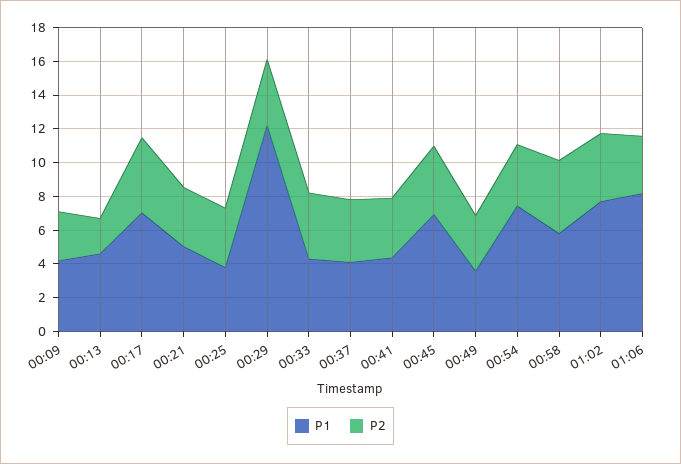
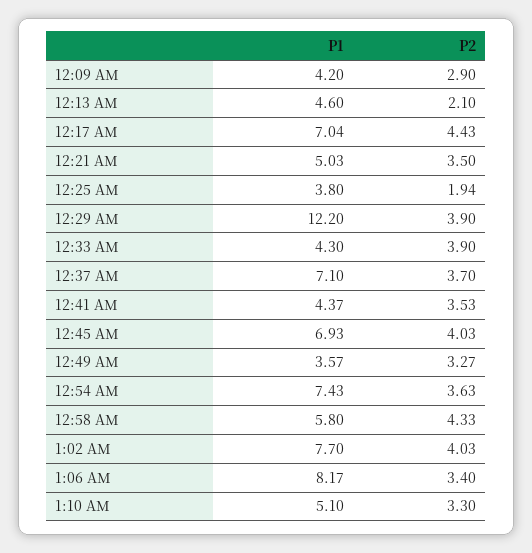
  {
    "P1": {
      "00:09": 4.2,
      "00:13": 4.6,
      "00:17": 7.04,
      "00:21": 5.03,
      "00:25": 3.8,
      "00:29": 12.2,
      "00:33": 4.3,
-     "00:37": 4,
+     "00:37": 7.1,
      "00:41": 4.37,
      "00:45": 6.93,
      "00:49": 3.57,
      "00:54": 7.43,
      "00:58": 5.8,
      "01:02": 7.7,
-     "01:06": 8.17
+     "01:06": 8.17,
+     "1:10 AM": 5.1
    },
    "P2": {
      "00:09": 2.9,
      "00:13": 2.1,
      "00:17": 4.43,
      "00:21": 3.5,
-     "00:25": 3.5,
+     "00:25": 1.94,
      "00:29": 3.9,
      "00:33": 3.9,
      "00:37": 3.7,
      "00:41": 3.53,
      "00:45": 4.03,
      "00:49": 3.27,
      "00:54": 3.63,
      "00:58": 4.33,
      "01:02": 4.03,
-     "01:06": 3.4
+     "01:06": 3.4,
+     "1:10 AM": 3.3
    }
  }

